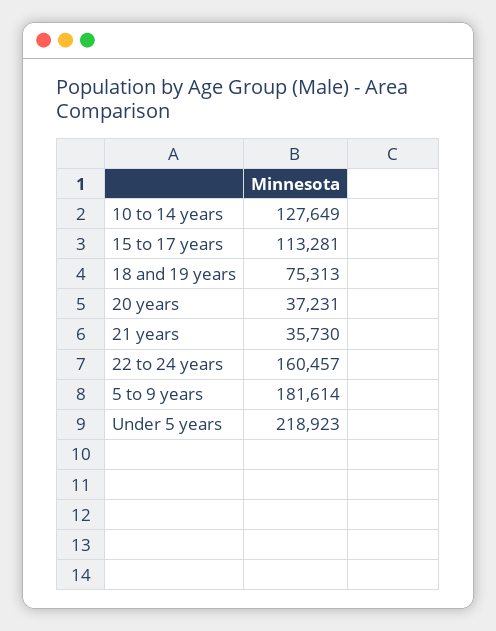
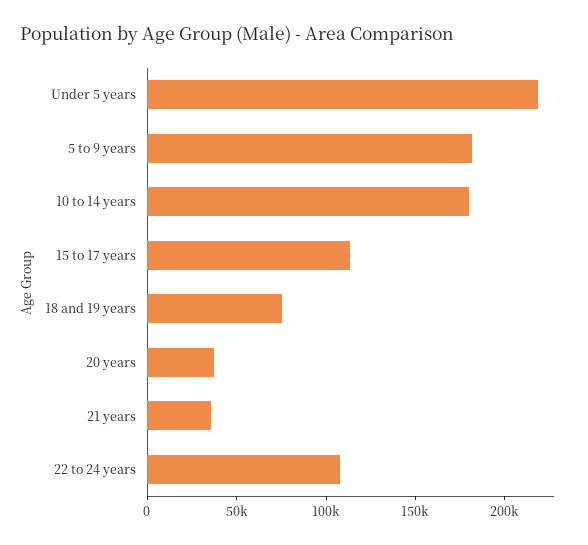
  {
-   "10 to 14 years": 127649,
+   "10 to 14 years": 180000,
    "15 to 17 years": 113281,
    "18 and 19 years": 75313,
    "20 years": 37231,
    "21 years": 35730,
-   "22 to 24 years": 160457,
+   "22 to 24 years": 110000,
    "5 to 9 years": 181614,
    "Under 5 years": 218923
  }

